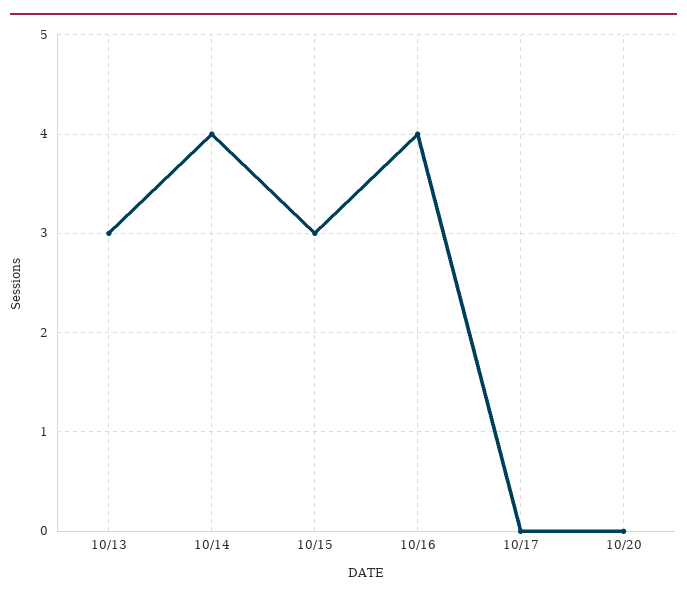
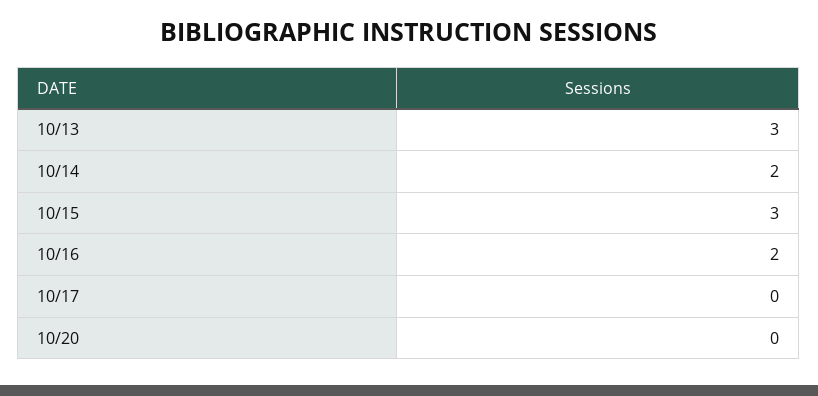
  {
    "10/13": 3,
-   "10/14": 4,
+   "10/14": 2,
    "10/15": 3,
-   "10/16": 4,
+   "10/16": 2,
    "10/17": 0,
    "10/20": 0
  }

